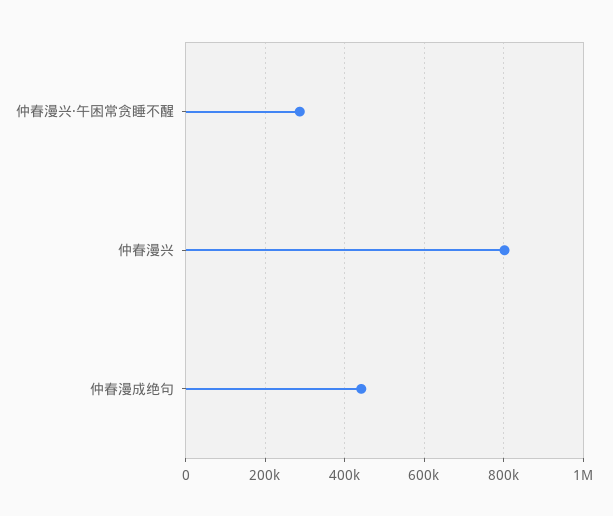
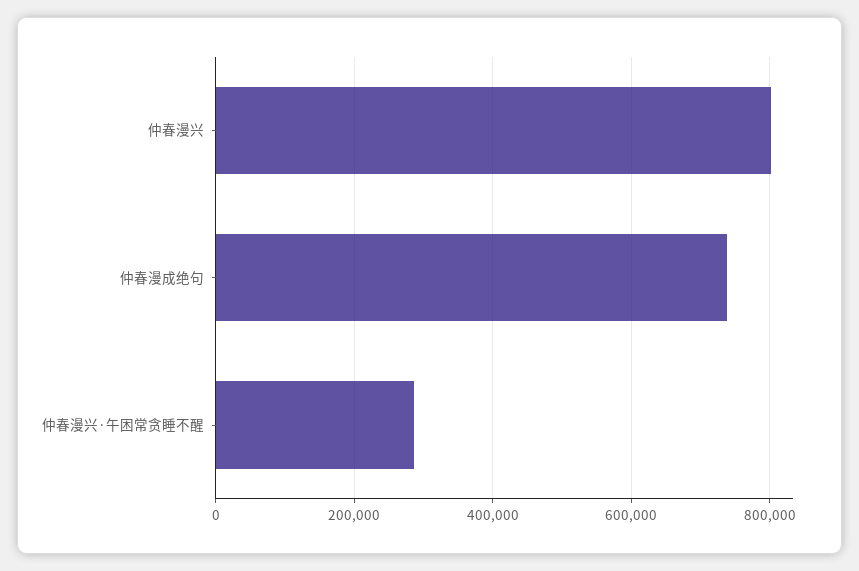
  {
    "仲春漫兴·午困常贪睡不醒": 280000,
    "仲春漫兴": 800000,
-   "仲春漫成绝句": 440000
+   "仲春漫成绝句": 740000
  }

